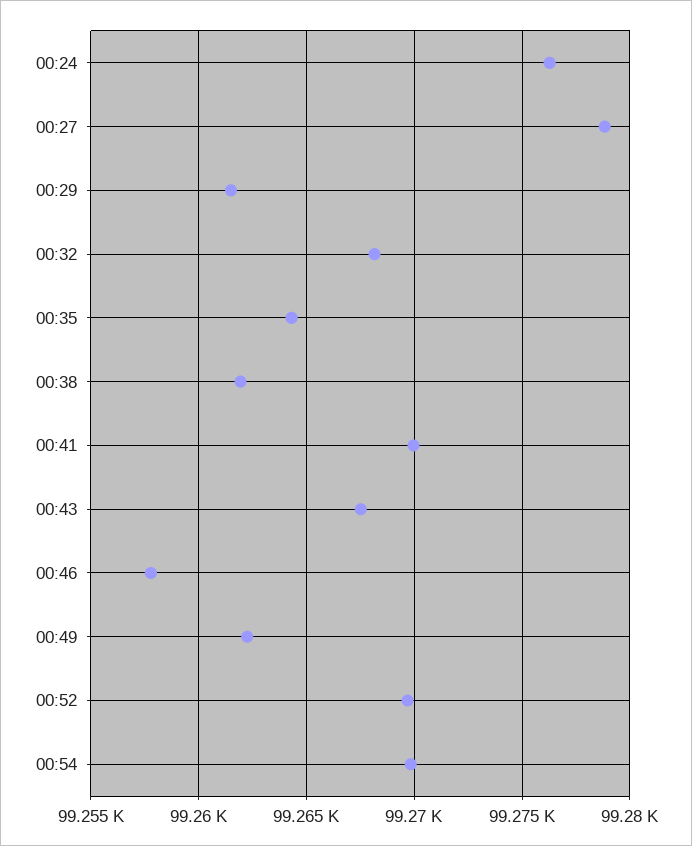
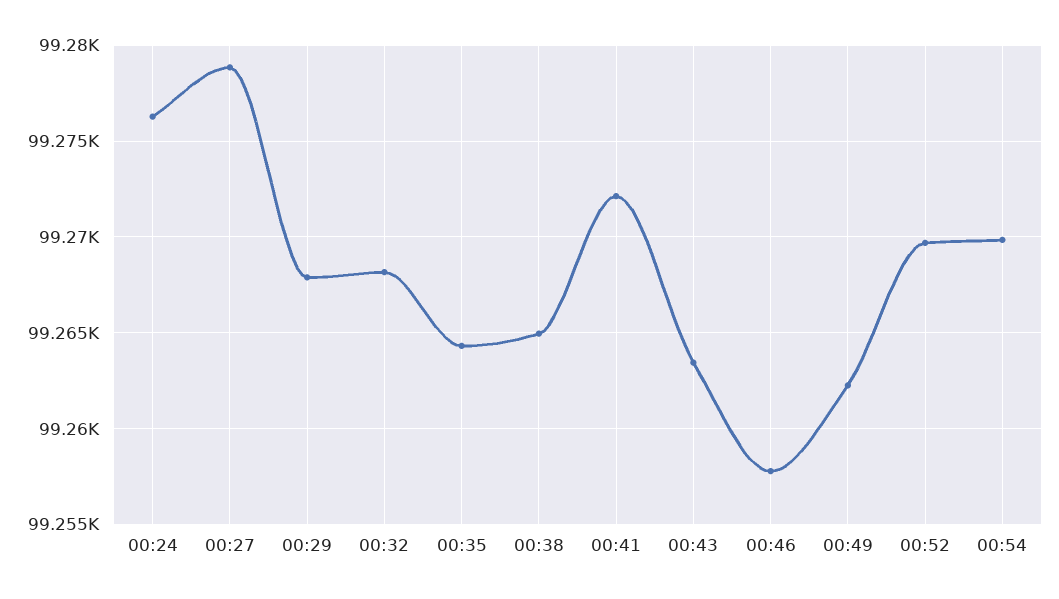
  {
    "00:24": 99276.5,
    "00:27": 99279,
-   "00:29": 99261.5,
+   "00:29": 99268,
    "00:32": 99268,
    "00:35": 99264.5,
-   "00:38": 99262,
+   "00:38": 99265,
-   "00:41": 99270,
+   "00:41": 99272,
-   "00:43": 99267.5,
+   "00:43": 99263.5,
    "00:46": 99258,
    "00:49": 99262.5,
    "00:52": 99269.5,
    "00:54": 99270
  }

